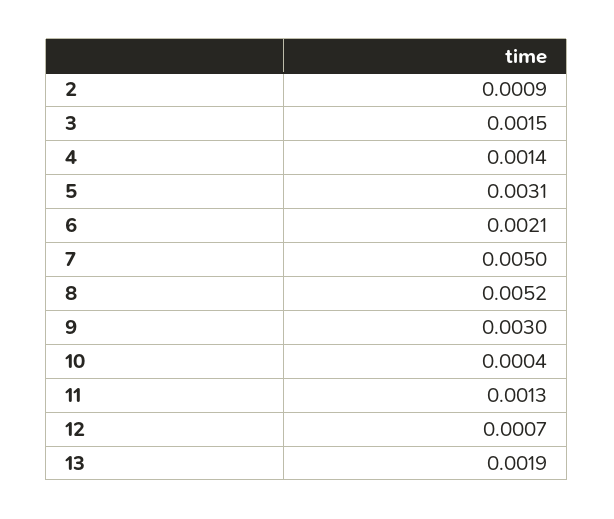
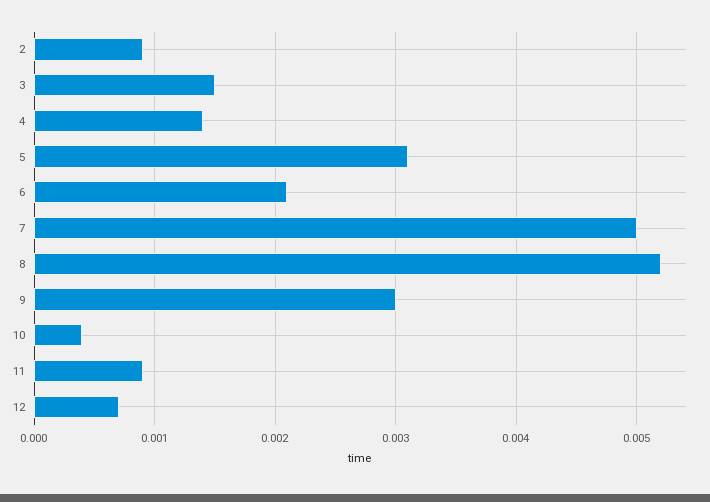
  {
    "2": 0.0009,
    "3": 0.0015,
    "4": 0.0014,
    "5": 0.0031,
    "6": 0.0021,
    "7": 0.005,
    "8": 0.0052,
    "9": 0.003,
    "10": 0.0004,
-   "11": 0.0013,
+   "11": 0.0009,
-   "12": 0.0007,
+   "12": 0.0007
-   "13": 0.0019
  }

